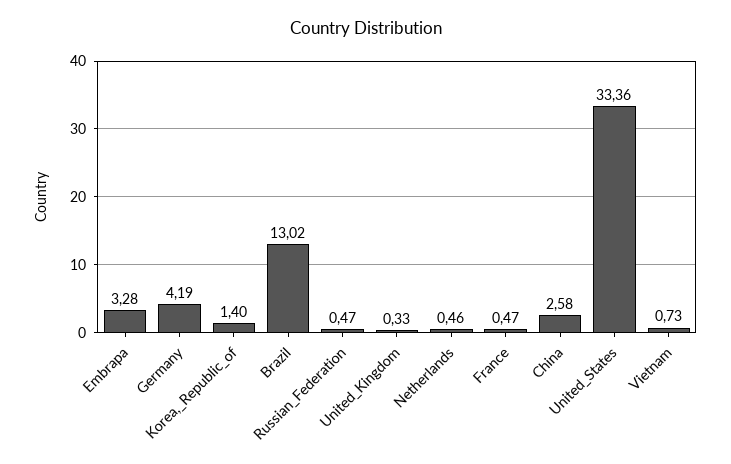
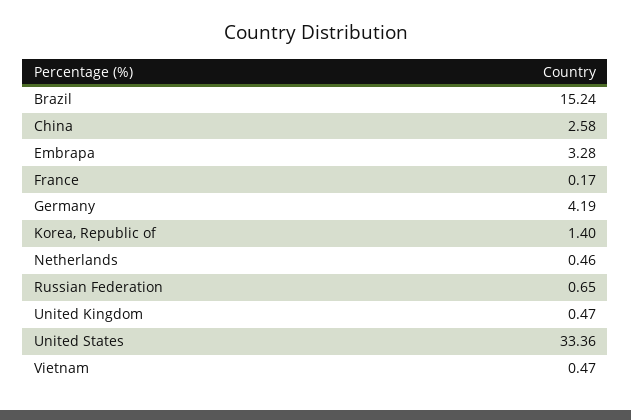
  {
    "Embrapa": 3.28,
    "Germany": 4.19,
    "Korea,_Republic_of": 1.4,
-   "Brazil": 13.02,
+   "Brazil": 15.24,
-   "Russian_Federation": 0.47,
+   "Russian_Federation": 0.65,
-   "United_Kingdom": 0.33,
+   "United_Kingdom": 0.47,
    "Netherlands": 0.46,
-   "France": 0.47,
+   "France": 0.17,
    "China": 2.58,
    "United_States": 33.36,
-   "Vietnam": 0.73
+   "Vietnam": 0.47
  }

